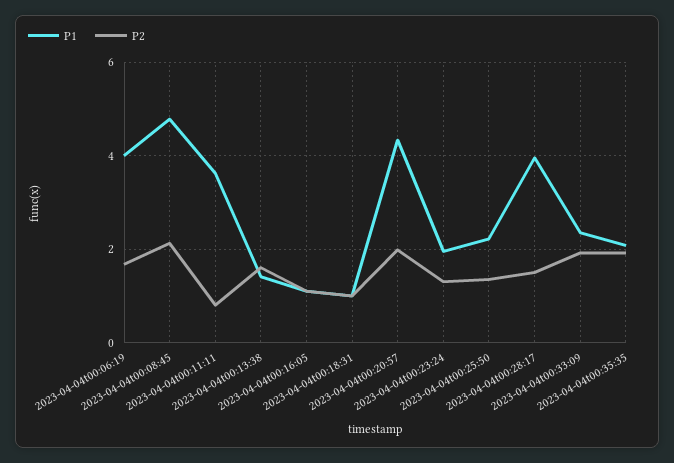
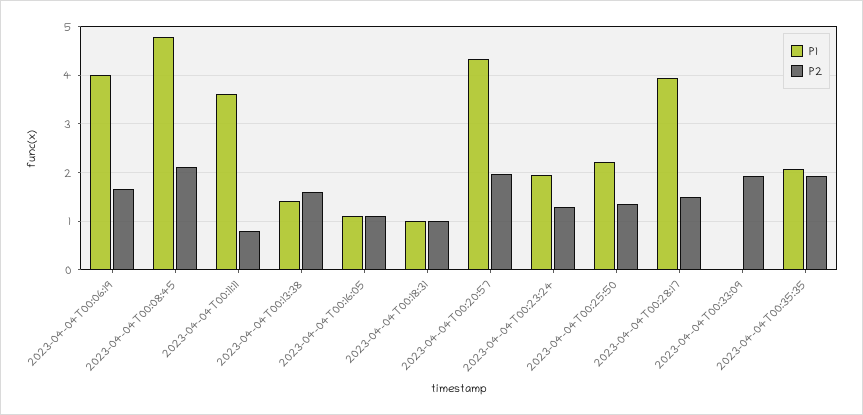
  {
    "P1": {
      "2023-04-04t00:06:19": 4,
      "2023-04-04t00:08:45": 4.8,
      "2023-04-04t00:11:11": 3.6,
      "2023-04-04t00:13:38": 1.4,
      "2023-04-04t00:16:05": 1.2,
      "2023-04-04t00:18:31": 1,
      "2023-04-04t00:20:57": 4.4,
      "2023-04-04t00:23:24": 2,
      "2023-04-04t00:25:50": 2.2,
      "2023-04-04t00:28:17": 4,
-     "2023-04-04t00:33:09": 2.4,
+     "2023-04-04t00:33:09": 0,
      "2023-04-04t00:35:35": 2
    },
    "P2": {
      "2023-04-04t00:06:19": 1.6,
      "2023-04-04t00:08:45": 2.2,
      "2023-04-04t00:11:11": 0.8,
      "2023-04-04t00:13:38": 1.6,
      "2023-04-04t00:16:05": 1.2,
      "2023-04-04t00:18:31": 1,
      "2023-04-04t00:20:57": 2,
      "2023-04-04t00:23:24": 1.4,
      "2023-04-04t00:25:50": 1.4,
      "2023-04-04t00:28:17": 1.6,
      "2023-04-04t00:33:09": 2,
      "2023-04-04t00:35:35": 2
    }
  }

